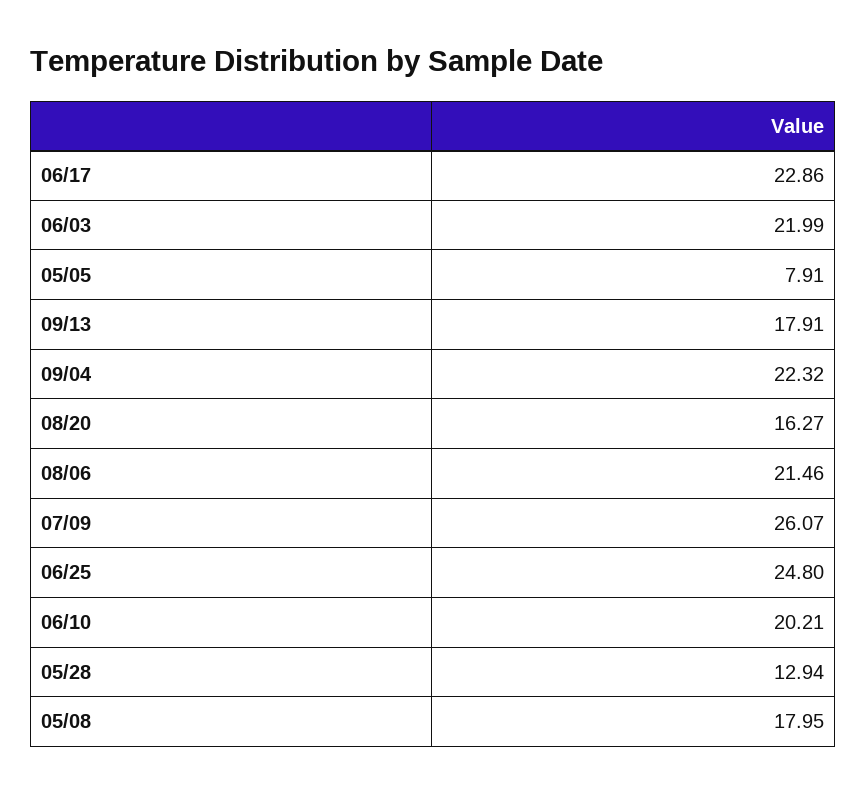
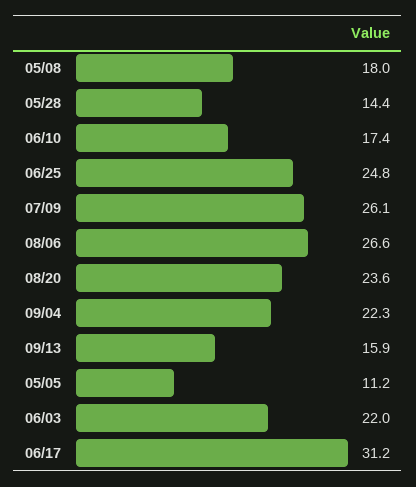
  {
-   "06/17": 22.86,
+   "06/17": 31.2,
    "06/03": 21.99,
-   "05/05": 7.91,
+   "05/05": 11.2,
-   "09/13": 17.91,
+   "09/13": 15.9,
    "09/04": 22.32,
-   "08/20": 16.27,
+   "08/20": 23.6,
-   "08/06": 21.46,
+   "08/06": 26.6,
    "07/09": 26.07,
    "06/25": 24.8,
-   "06/10": 20.21,
+   "06/10": 17.4,
-   "05/28": 12.94,
+   "05/28": 14.4,
    "05/08": 17.95
  }

